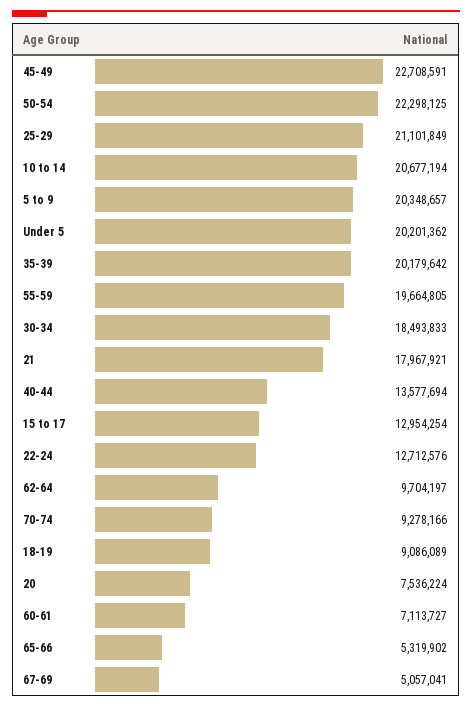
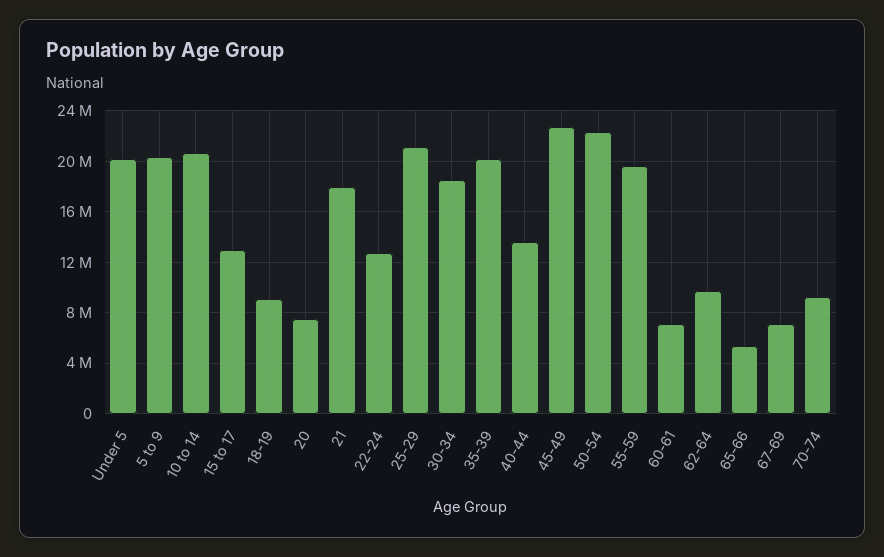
  {
    "45-49": 22708591,
    "50-54": 22298125,
    "25-29": 21101849,
    "10 to 14": 20677194,
    "5 to 9": 20348657,
    "Under 5": 20201362,
    "35-39": 20179642,
    "55-59": 19664805,
    "30-34": 18493833,
    "21": 17967921,
    "40-44": 13577694,
    "15 to 17": 12954254,
    "22-24": 12712576,
    "62-64": 9704197,
    "70-74": 9278166,
    "18-19": 9086089,
    "20": 7536224,
    "60-61": 7113727,
    "65-66": 5319902,
-   "67-69": 5057041
+   "67-69": 7000000
  }

